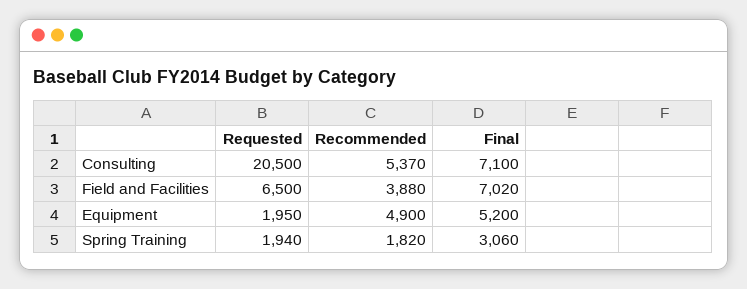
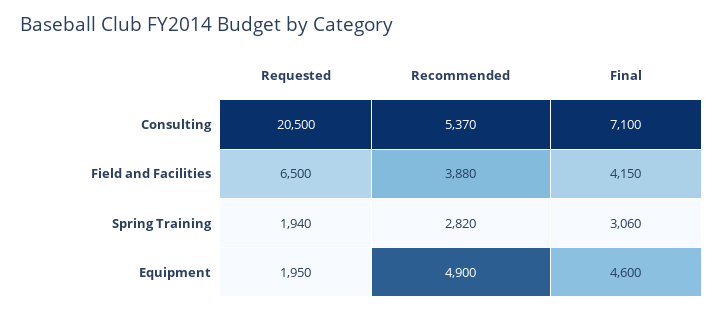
  {
    "Requested": {
      "Consulting": 20500,
      "Field and Facilities": 6500,
      "Equipment": 1950,
      "Spring Training": 1940
    },
    "Recommended": {
      "Consulting": 5370,
      "Field and Facilities": 3880,
      "Equipment": 4900,
-     "Spring Training": 1820
+     "Spring Training": 2820
    },
    "Final": {
      "Consulting": 7100,
-     "Field and Facilities": 7020,
+     "Field and Facilities": 4150,
-     "Equipment": 5200,
+     "Equipment": 4600,
      "Spring Training": 3060
    }
  }

